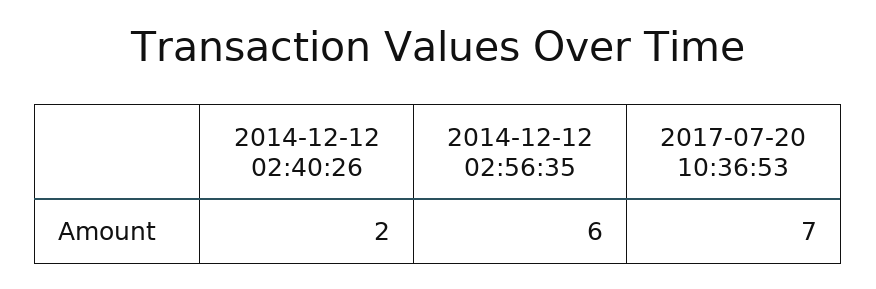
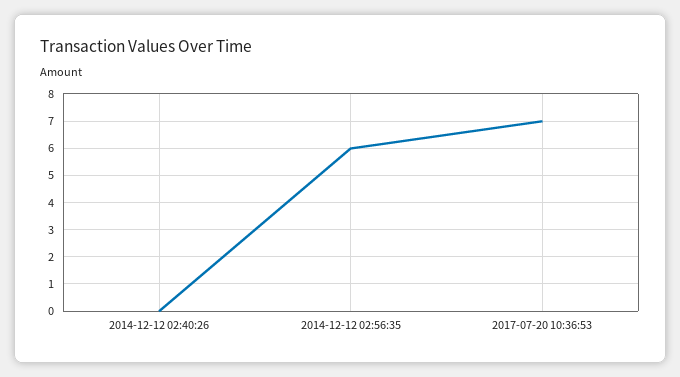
  {
-   "2014-12-12 02:40:26": 2,
+   "2014-12-12 02:40:26": 0,
    "2014-12-12 02:56:35": 6,
    "2017-07-20 10:36:53": 7
  }

